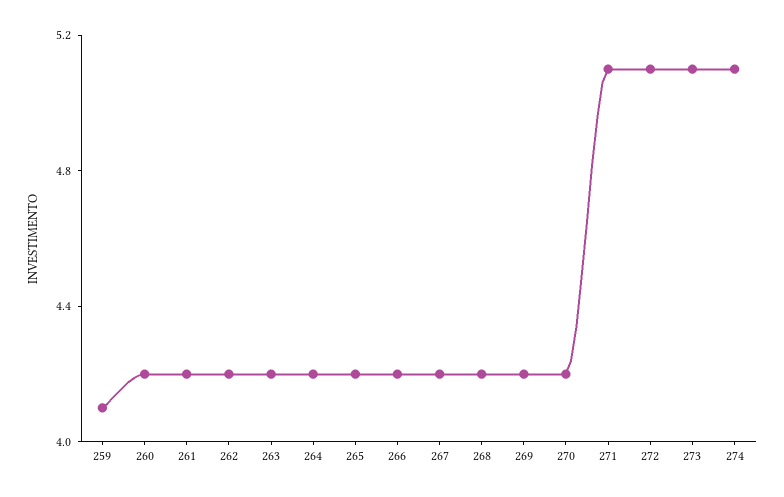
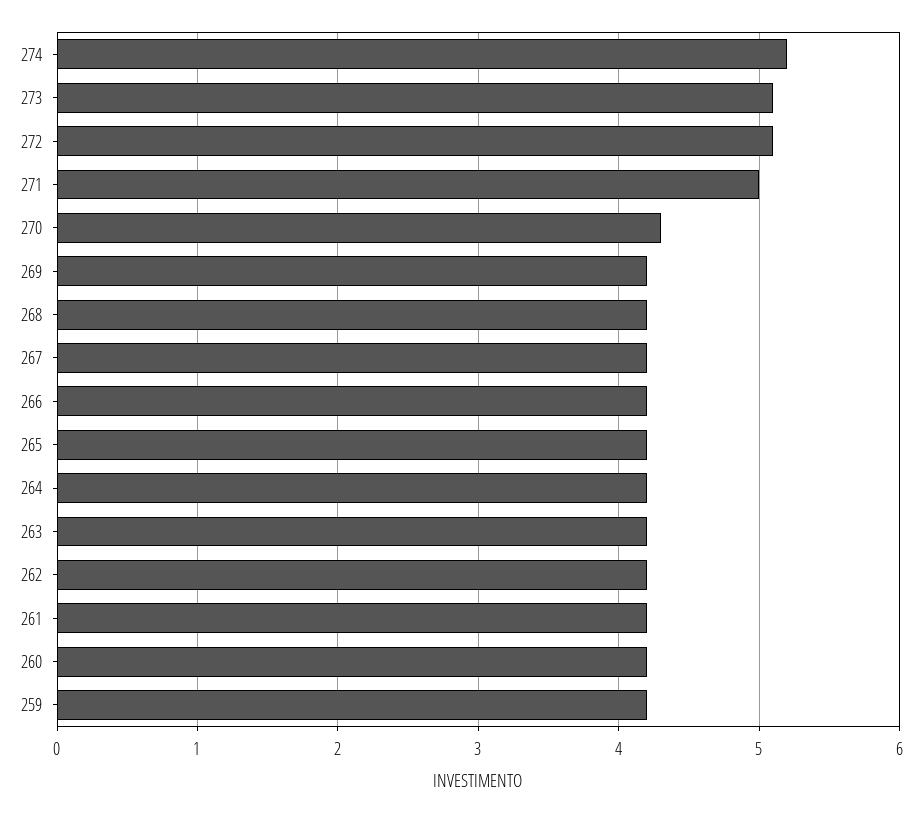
  {
-   "259": 4.1,
+   "259": 4.2,
    "260": 4.2,
    "261": 4.2,
    "262": 4.2,
    "263": 4.2,
    "264": 4.2,
    "265": 4.2,
    "266": 4.2,
    "267": 4.2,
    "268": 4.2,
    "269": 4.2,
-   "270": 4.2,
+   "270": 4.3,
-   "271": 5.1,
+   "271": 5,
    "272": 5.1,
    "273": 5.1,
-   "274": 5.1
+   "274": 5.2
  }

